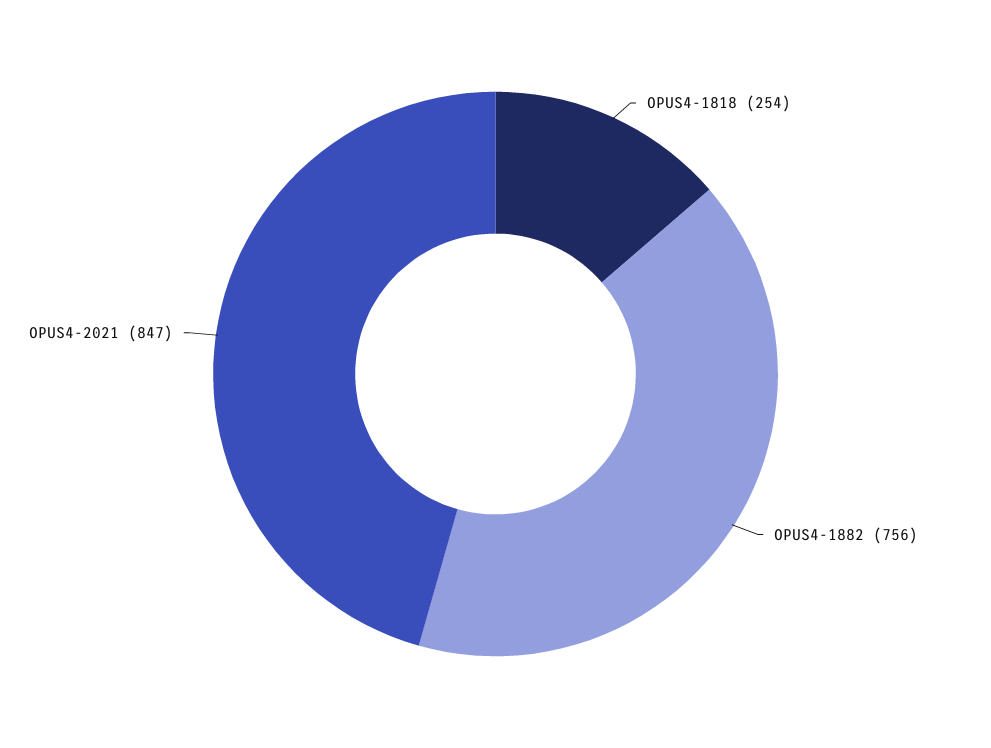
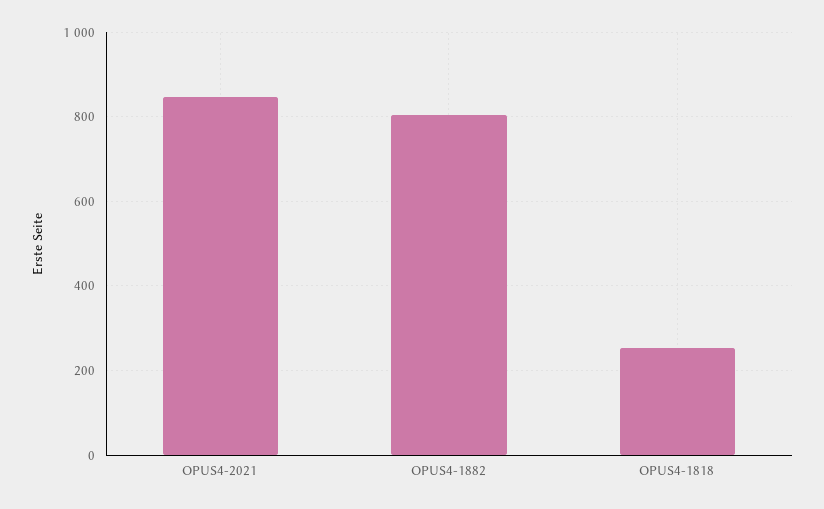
  {
    "OPUS4-1818": 254,
-   "OPUS4-1882": 756,
+   "OPUS4-1882": 800,
    "OPUS4-2021": 847
  }

